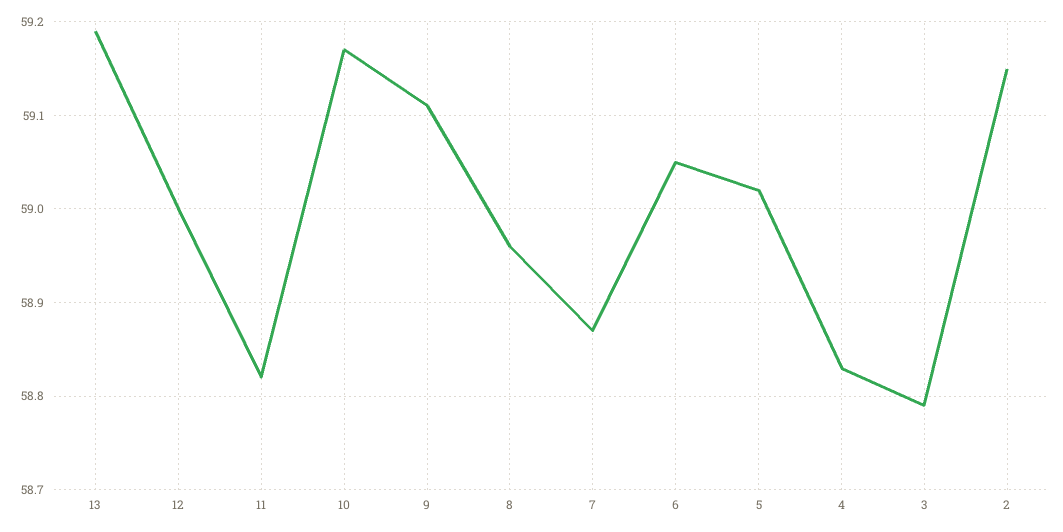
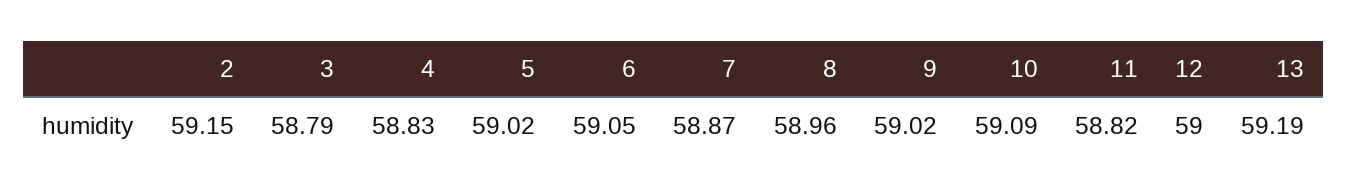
  {
    "13": 59.19,
    "12": 59,
    "11": 58.82,
-   "10": 59.17,
+   "10": 59.09,
-   "9": 59.11,
+   "9": 59.02,
    "8": 58.96,
    "7": 58.87,
    "6": 59.05,
    "5": 59.02,
    "4": 58.83,
    "3": 58.79,
    "2": 59.15
  }

